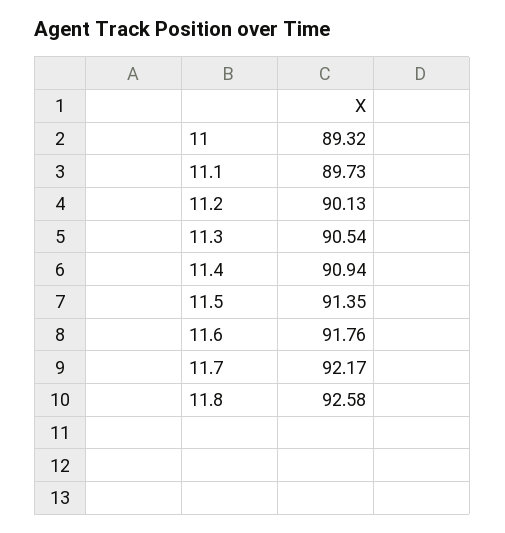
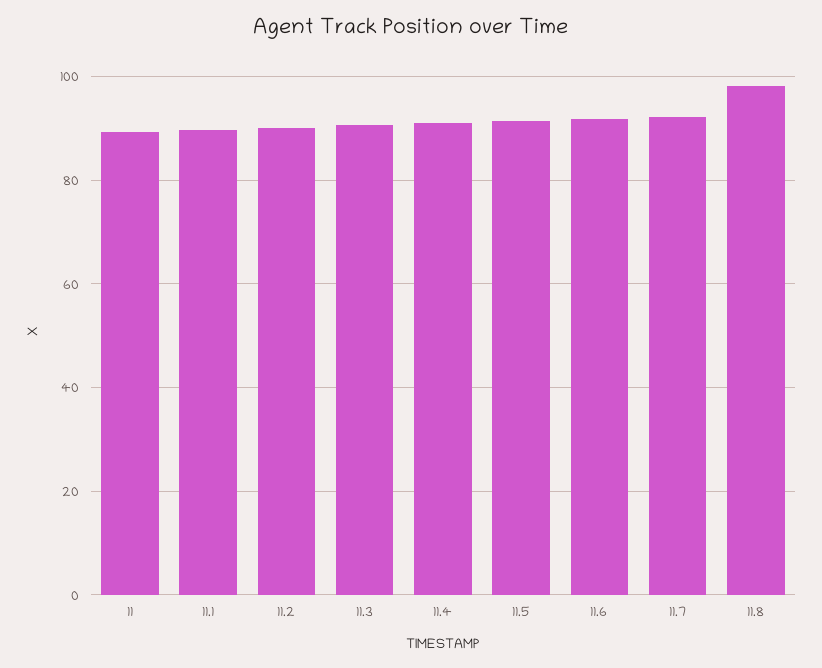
  {
    "11": 89.32,
    "11.1": 89.73,
    "11.2": 90.13,
    "11.3": 90.54,
    "11.4": 90.94,
    "11.5": 91.35,
    "11.6": 91.76,
    "11.7": 92.17,
-   "11.8": 92.58
+   "11.8": 98
  }

